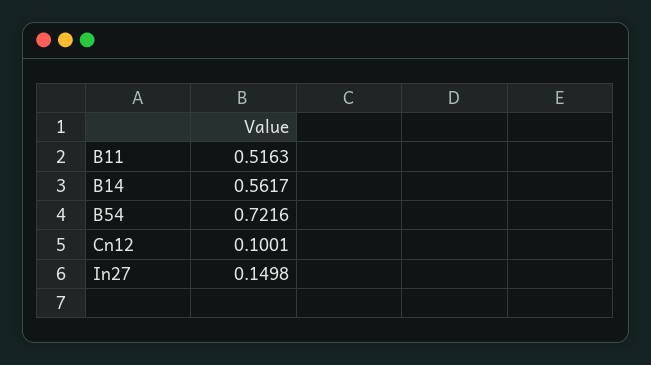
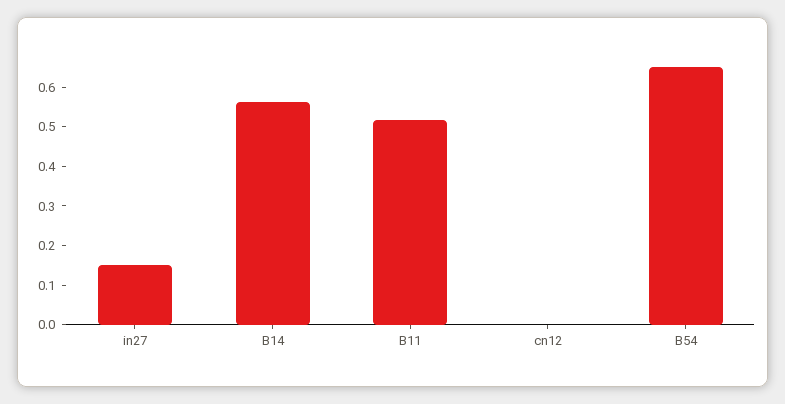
  {
    "B11": 0.5163,
    "B14": 0.5617,
-   "B54": 0.7216,
+   "B54": 0.65,
-   "Cn12": 0.1001,
+   "Cn12": 0,
    "In27": 0.1498
  }

